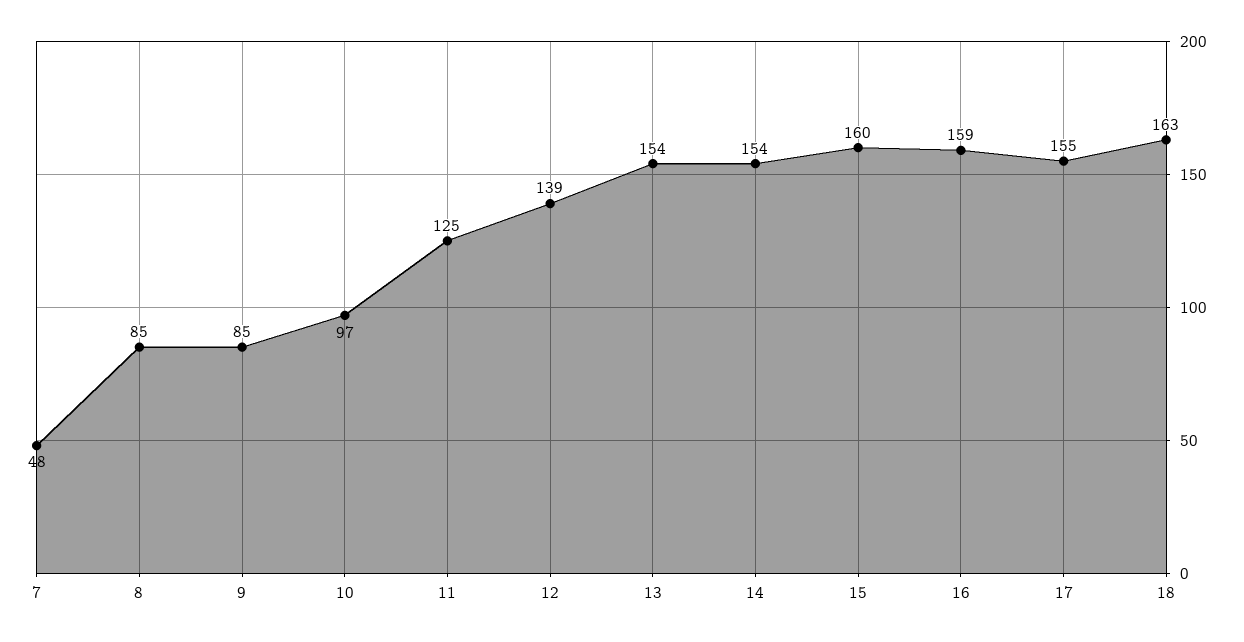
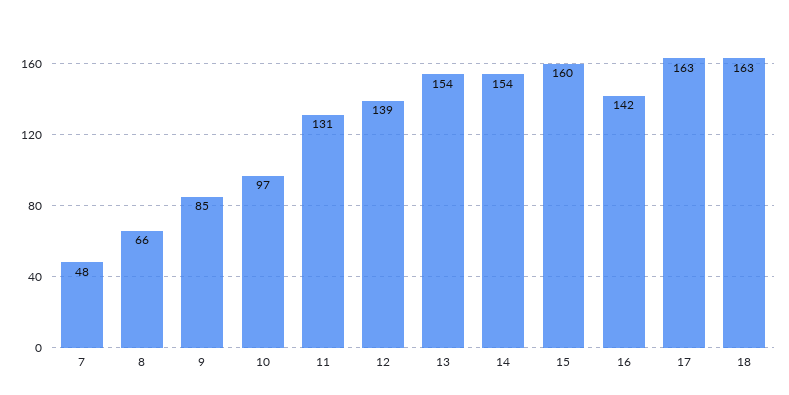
  {
    "7": 48,
-   "8": 85,
+   "8": 66,
    "9": 85,
    "10": 97,
-   "11": 125,
+   "11": 131,
    "12": 139,
    "13": 154,
    "14": 154,
    "15": 160,
-   "16": 159,
+   "16": 142,
-   "17": 155,
+   "17": 163,
    "18": 163
  }

